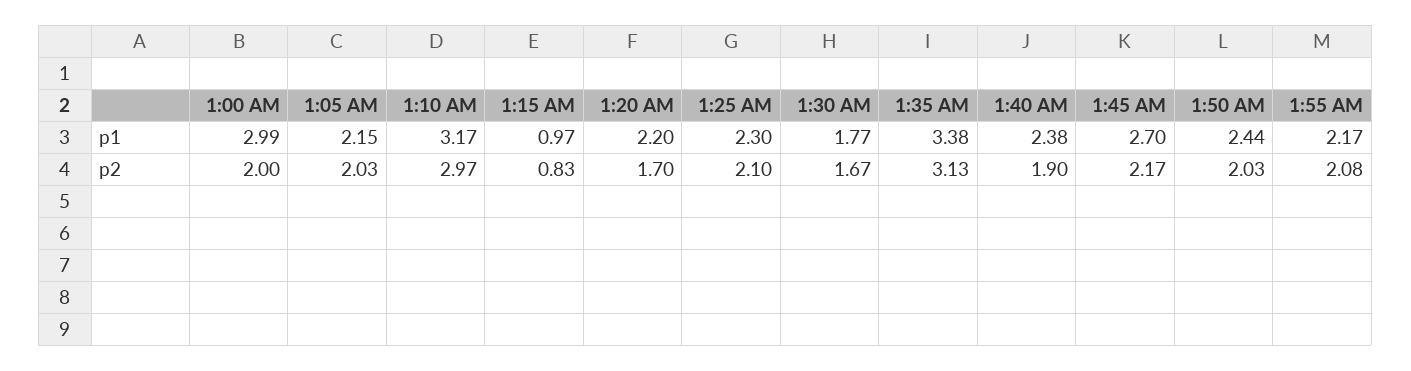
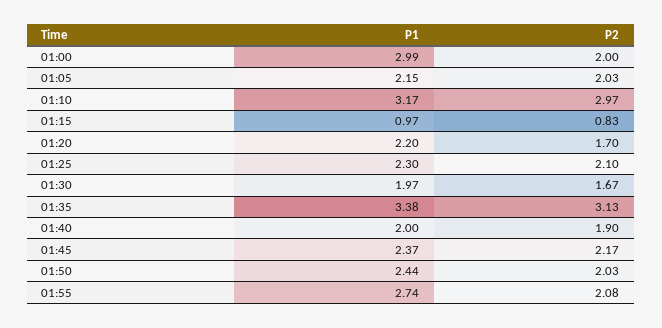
  {
    "1:00 AM": {
      "p1": 2.99,
      "p2": 2
    },
    "1:05 AM": {
      "p1": 2.15,
      "p2": 2.03
    },
    "1:10 AM": {
      "p1": 3.17,
      "p2": 2.97
    },
    "1:15 AM": {
      "p1": 0.97,
      "p2": 0.83
    },
    "1:20 AM": {
      "p1": 2.2,
      "p2": 1.7
    },
    "1:25 AM": {
      "p1": 2.3,
      "p2": 2.1
    },
    "1:30 AM": {
-     "p1": 1.77,
+     "p1": 1.97,
      "p2": 1.67
    },
    "1:35 AM": {
      "p1": 3.38,
      "p2": 3.13
    },
    "1:40 AM": {
-     "p1": 2.38,
+     "p1": 2,
      "p2": 1.9
    },
    "1:45 AM": {
-     "p1": 2.7,
+     "p1": 2.37,
      "p2": 2.17
    },
    "1:50 AM": {
      "p1": 2.44,
      "p2": 2.03
    },
    "1:55 AM": {
-     "p1": 2.17,
+     "p1": 2.74,
      "p2": 2.08
    }
  }

